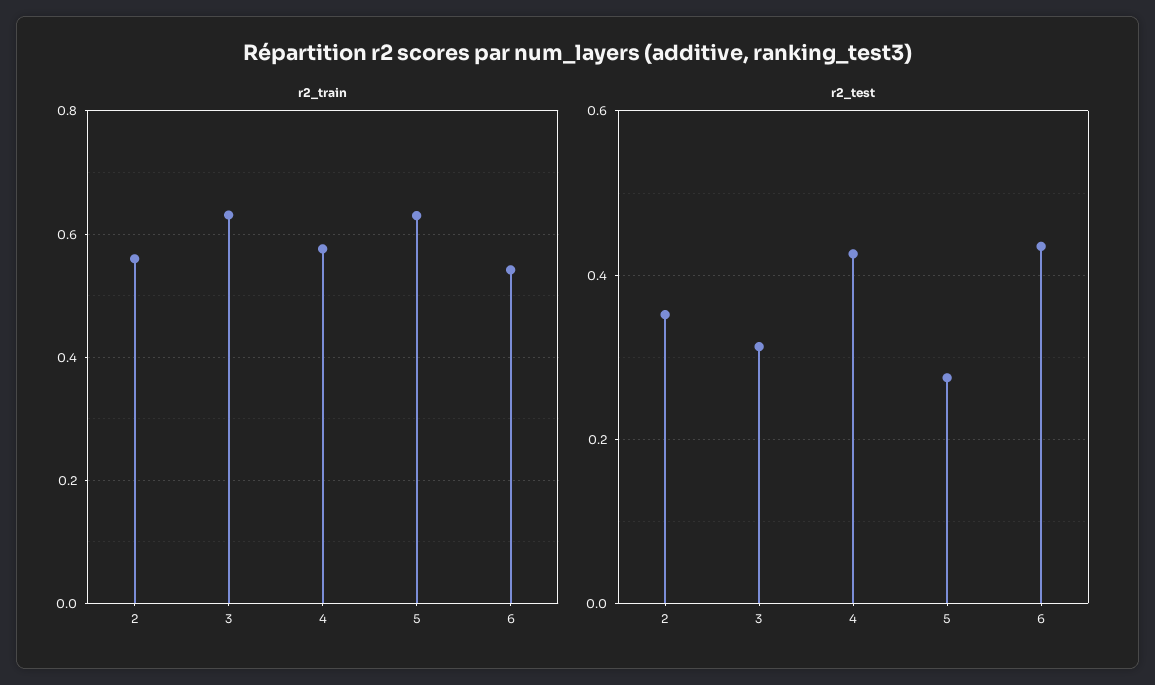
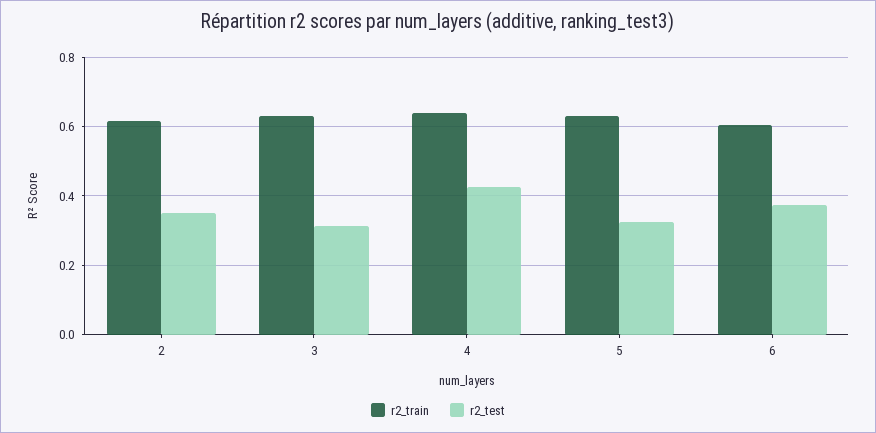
  {
    "r2_train": {
-     "2": 0.56,
+     "2": 0.62,
      "3": 0.64,
-     "4": 0.58,
+     "4": 0.64,
      "5": 0.64,
-     "6": 0.54
+     "6": 0.6
    },
    "r2_test": {
      "2": 0.36,
      "3": 0.32,
      "4": 0.42,
-     "5": 0.28,
+     "5": 0.32,
-     "6": 0.44
+     "6": 0.38
    }
  }

